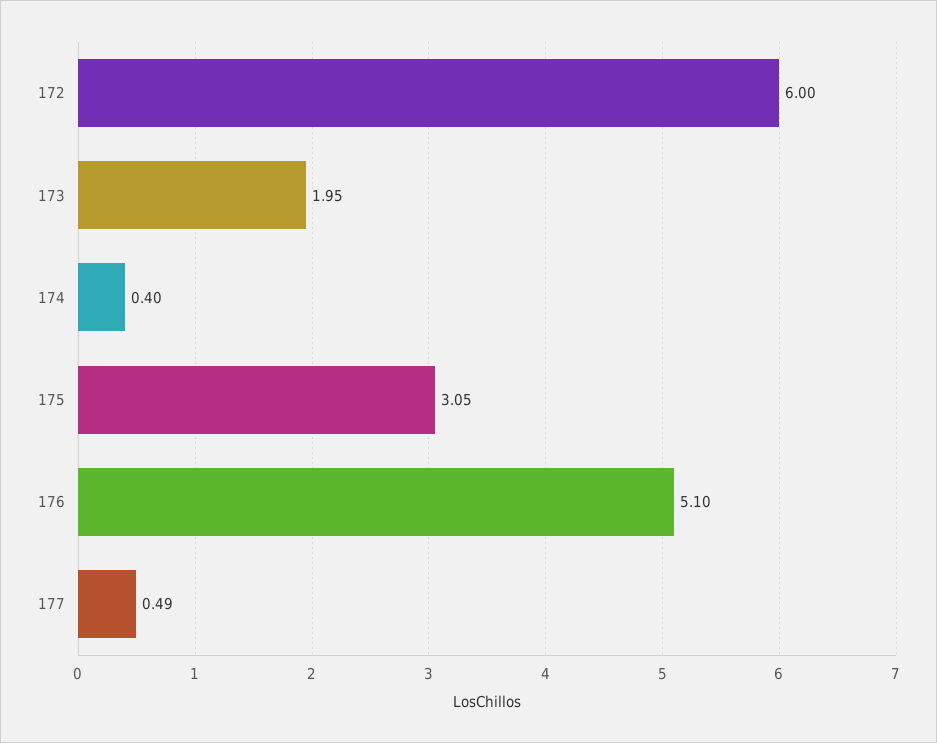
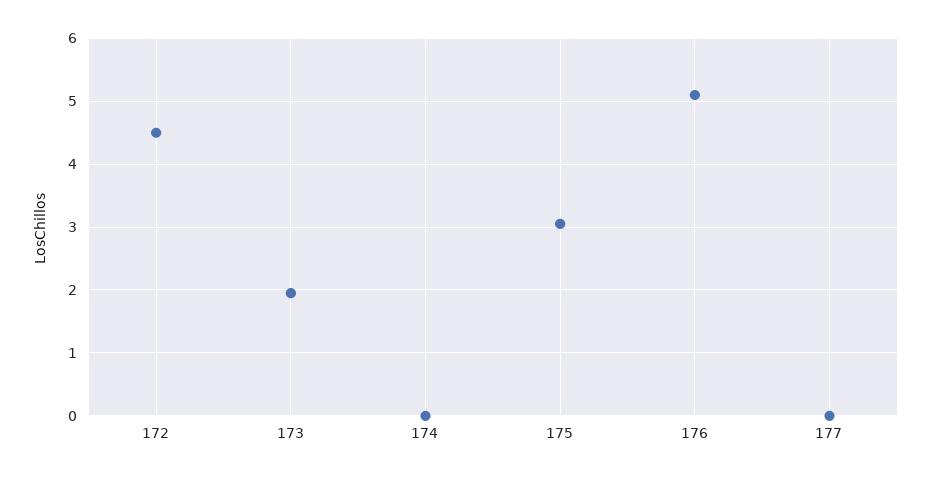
  {
-   "172": 6,
+   "172": 4.5,
    "173": 1.95,
-   "174": 0.4,
+   "174": 0,
    "175": 3.05,
    "176": 5.1,
-   "177": 0.49
+   "177": 0
  }

